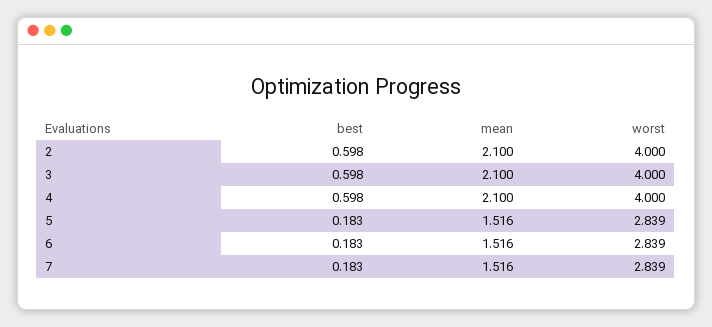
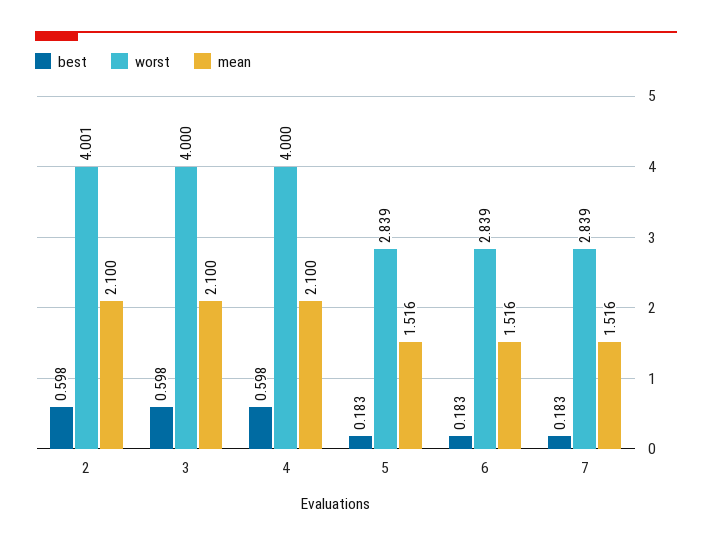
  {
    "best": {
      "2": 0.598,
      "3": 0.598,
      "4": 0.598,
      "5": 0.183,
      "6": 0.183,
      "7": 0.183
    },
    "mean": {
      "2": 2.1,
      "3": 2.1,
      "4": 2.1,
      "5": 1.516,
      "6": 1.516,
      "7": 1.516
    },
    "worst": {
-     "2": 4,
+     "2": 4.001,
      "3": 4,
      "4": 4,
      "5": 2.839,
      "6": 2.839,
      "7": 2.839
    }
  }

